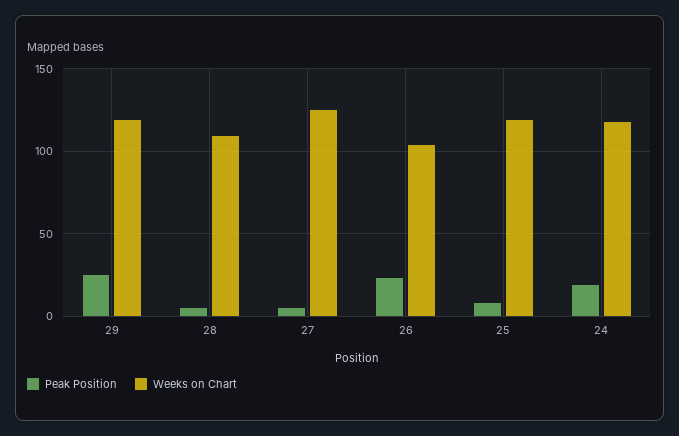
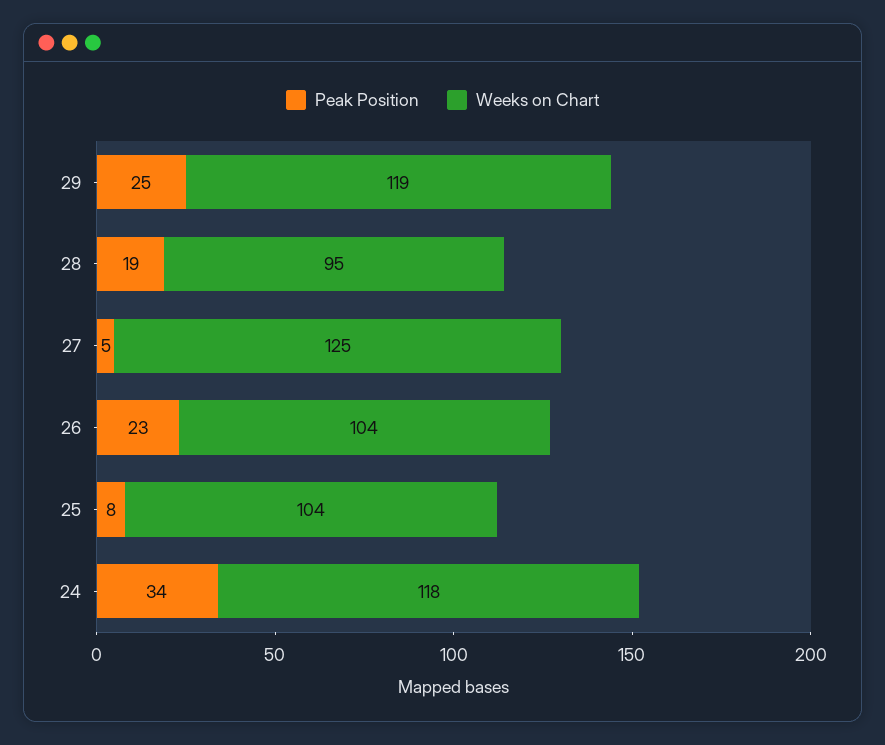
  {
    "Peak Position": {
      "29": 25,
-     "28": 5,
+     "28": 19,
      "27": 5,
      "26": 23,
      "25": 8,
-     "24": 20
+     "24": 34
    },
    "Weeks on Chart": {
      "29": 119,
-     "28": 110,
+     "28": 95,
      "27": 125,
      "26": 104,
-     "25": 120,
+     "25": 104,
      "24": 118
    }
  }

